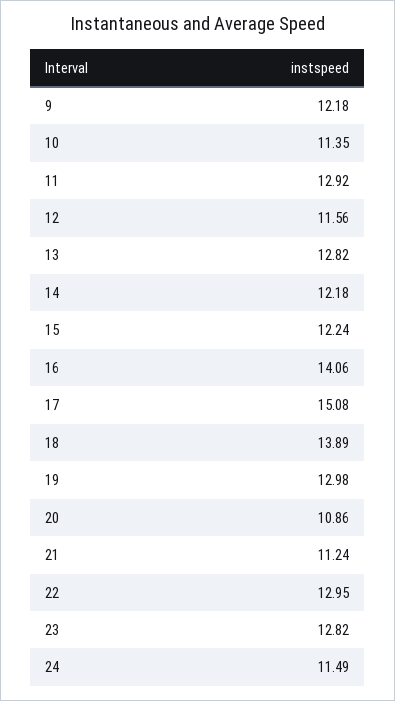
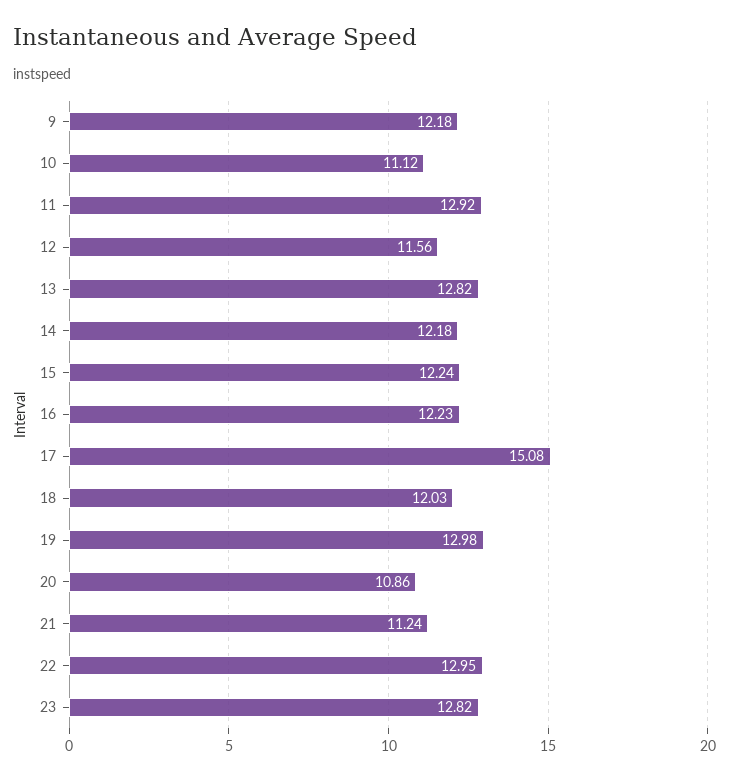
  {
    "9": 12.18,
-   "10": 11.35,
+   "10": 11.12,
    "11": 12.92,
    "12": 11.56,
    "13": 12.82,
    "14": 12.18,
    "15": 12.24,
-   "16": 14.06,
+   "16": 12.23,
    "17": 15.08,
-   "18": 13.89,
+   "18": 12.03,
    "19": 12.98,
    "20": 10.86,
    "21": 11.24,
    "22": 12.95,
-   "23": 12.82,
+   "23": 12.82
-   "24": 11.49
  }

